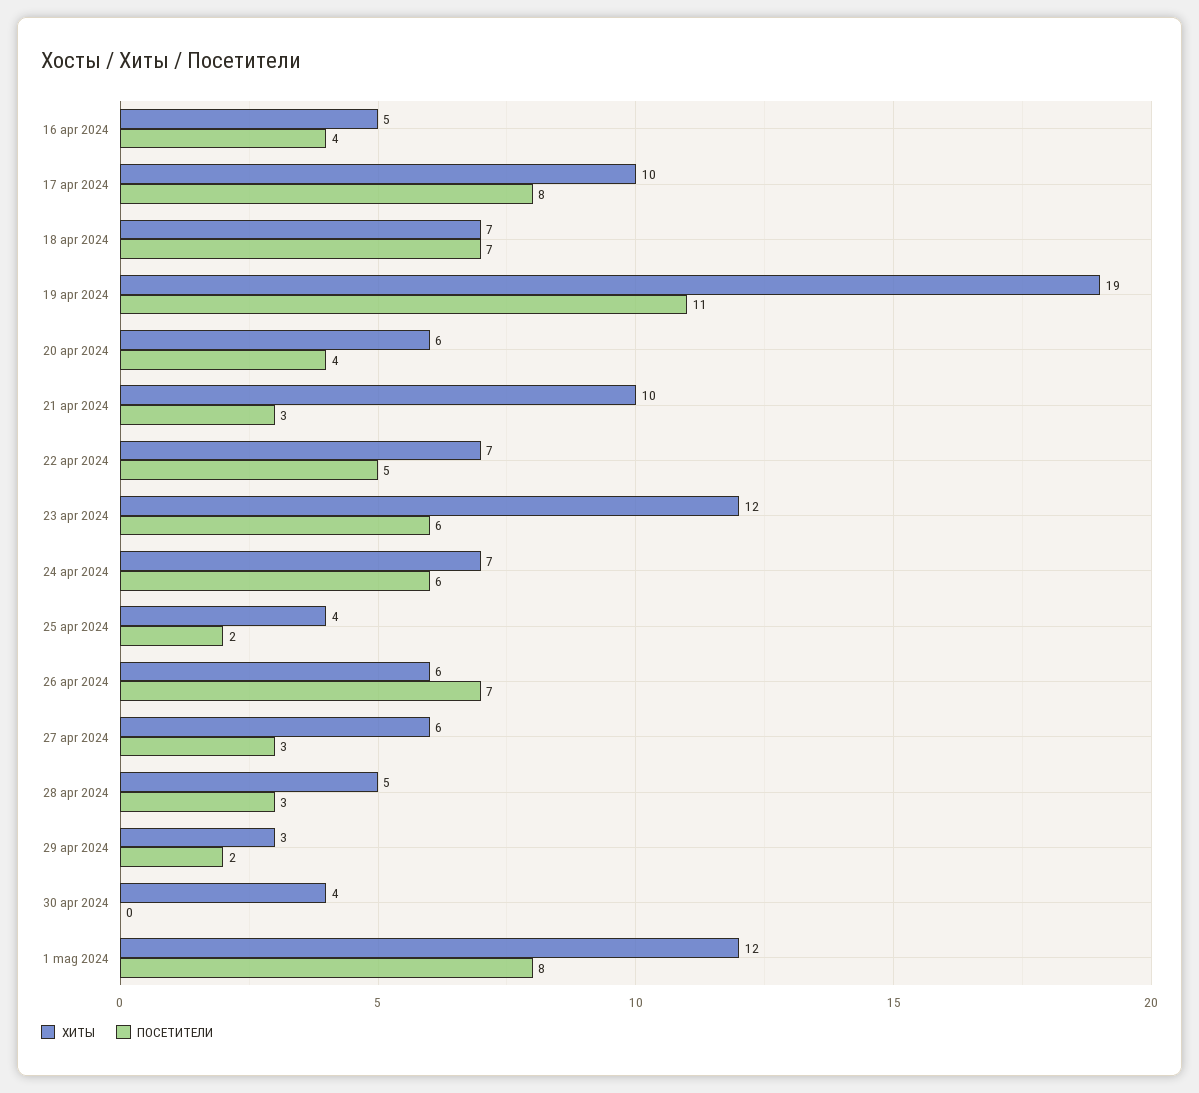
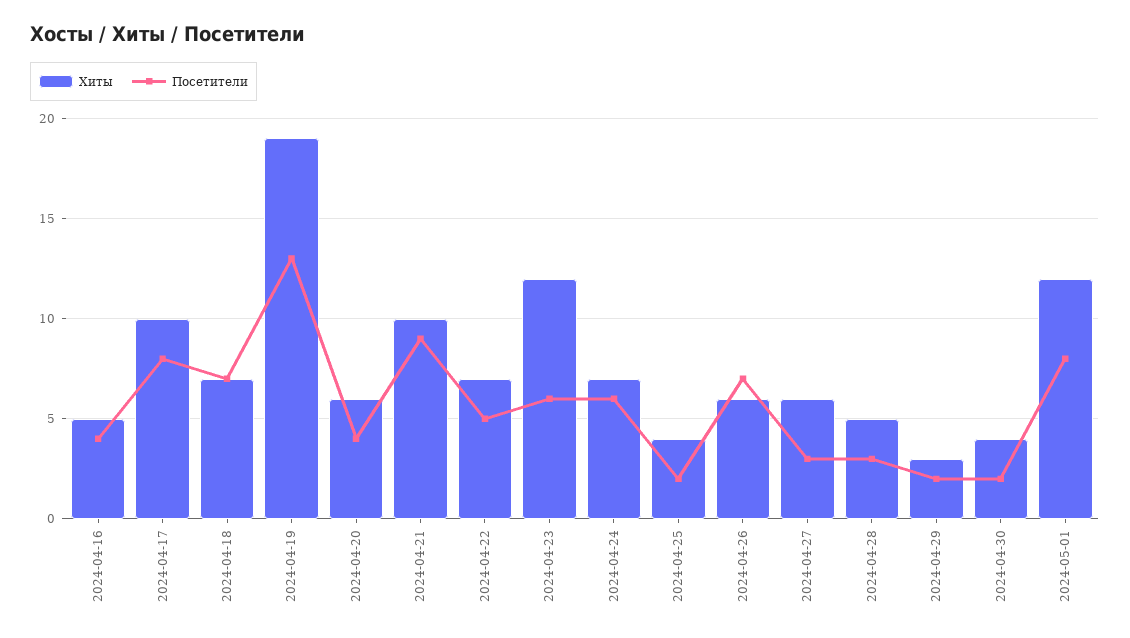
  {
    "ХИТЫ": {
      "16 apr 2024": 5,
      "17 apr 2024": 10,
      "18 apr 2024": 7,
      "19 apr 2024": 19,
      "20 apr 2024": 6,
      "21 apr 2024": 10,
      "22 apr 2024": 7,
      "23 apr 2024": 12,
      "24 apr 2024": 7,
      "25 apr 2024": 4,
      "26 apr 2024": 6,
      "27 apr 2024": 6,
      "28 apr 2024": 5,
      "29 apr 2024": 3,
      "30 apr 2024": 4,
      "1 mag 2024": 12
    },
    "ПОСЕТИТЕЛИ": {
      "16 apr 2024": 4,
      "17 apr 2024": 8,
      "18 apr 2024": 7,
-     "19 apr 2024": 11,
+     "19 apr 2024": 13,
      "20 apr 2024": 4,
-     "21 apr 2024": 3,
+     "21 apr 2024": 9,
      "22 apr 2024": 5,
      "23 apr 2024": 6,
      "24 apr 2024": 6,
      "25 apr 2024": 2,
      "26 apr 2024": 7,
      "27 apr 2024": 3,
      "28 apr 2024": 3,
      "29 apr 2024": 2,
-     "30 apr 2024": 0,
+     "30 apr 2024": 2,
      "1 mag 2024": 8
    }
  }

